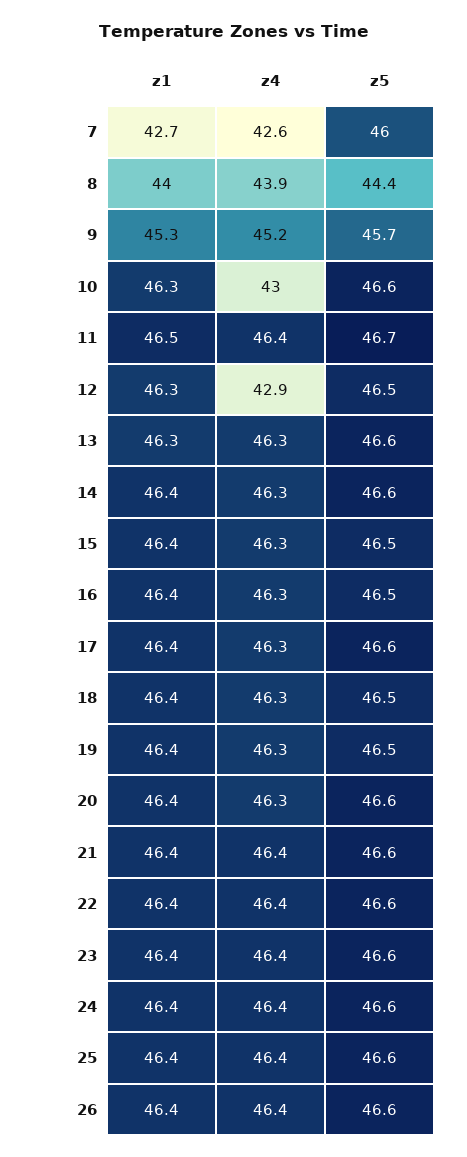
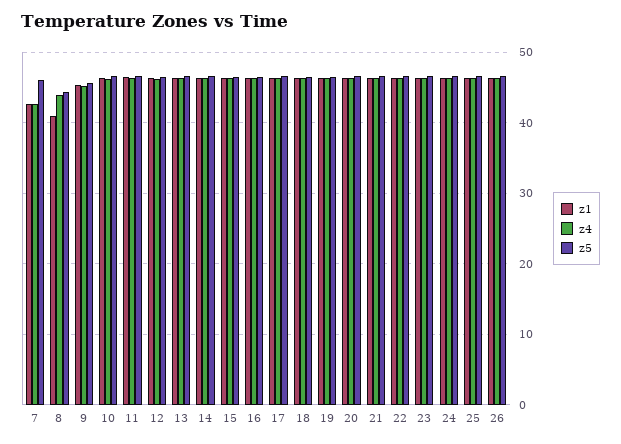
  {
    "z1": {
      "7": 42.7,
-     "8": 44,
+     "8": 41,
      "9": 45.3,
      "10": 46.3,
      "11": 46.5,
      "12": 46.3,
      "13": 46.3,
      "14": 46.4,
      "15": 46.4,
      "16": 46.4,
      "17": 46.4,
      "18": 46.4,
      "19": 46.4,
      "20": 46.4,
      "21": 46.4,
      "22": 46.4,
      "23": 46.4,
      "24": 46.4,
      "25": 46.4,
      "26": 46.4
    },
    "z4": {
      "7": 42.6,
      "8": 43.9,
      "9": 45.2,
-     "10": 43,
+     "10": 46,
      "11": 46.4,
-     "12": 42.9,
+     "12": 46,
      "13": 46.3,
      "14": 46.3,
      "15": 46.3,
      "16": 46.3,
      "17": 46.3,
      "18": 46.3,
      "19": 46.3,
      "20": 46.3,
      "21": 46.4,
      "22": 46.4,
      "23": 46.4,
      "24": 46.4,
      "25": 46.4,
      "26": 46.4
    },
    "z5": {
      "7": 46,
      "8": 44.4,
      "9": 45.7,
      "10": 46.6,
      "11": 46.7,
      "12": 46.5,
      "13": 46.6,
      "14": 46.6,
      "15": 46.5,
      "16": 46.5,
      "17": 46.6,
      "18": 46.5,
      "19": 46.5,
      "20": 46.6,
      "21": 46.6,
      "22": 46.6,
      "23": 46.6,
      "24": 46.6,
      "25": 46.6,
      "26": 46.6
    }
  }

